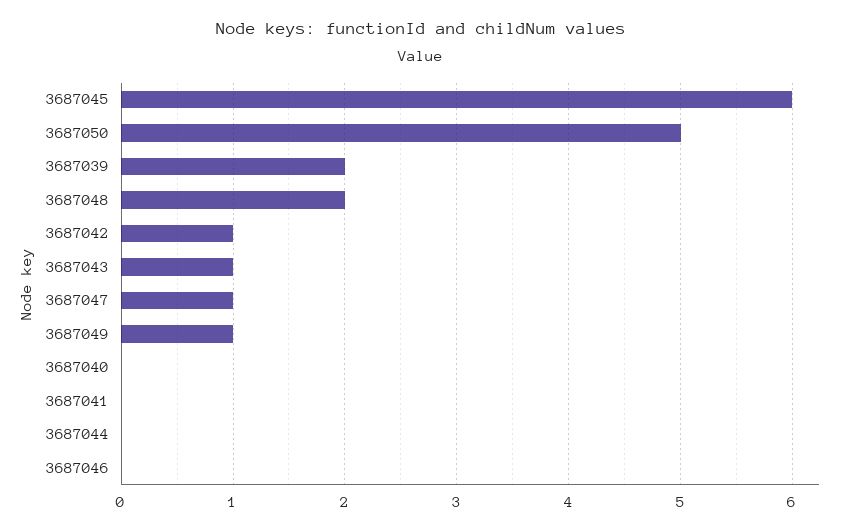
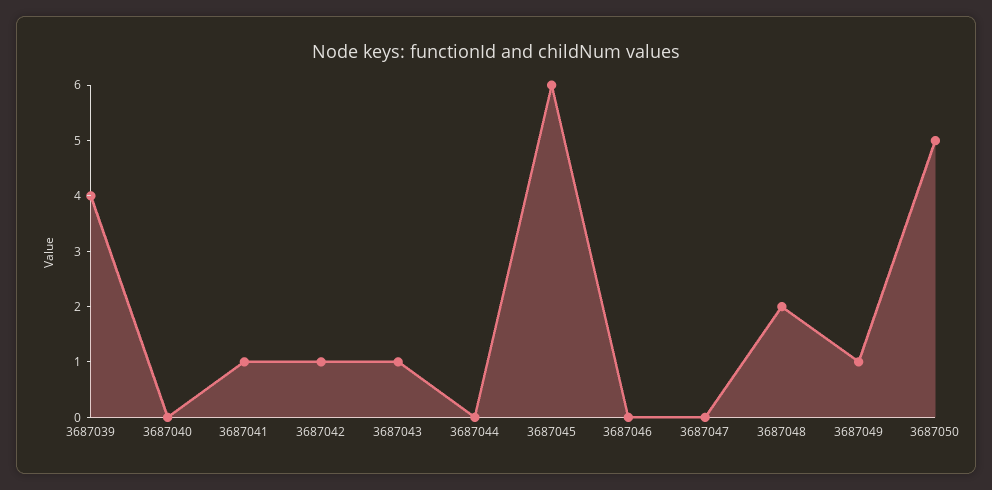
  {
    "3687045": 6,
    "3687050": 5,
-   "3687039": 2,
+   "3687039": 4,
    "3687048": 2,
    "3687042": 1,
    "3687043": 1,
-   "3687047": 1,
+   "3687047": 0,
    "3687049": 1,
    "3687040": 0,
-   "3687041": 0,
+   "3687041": 1,
    "3687044": 0,
    "3687046": 0
  }

